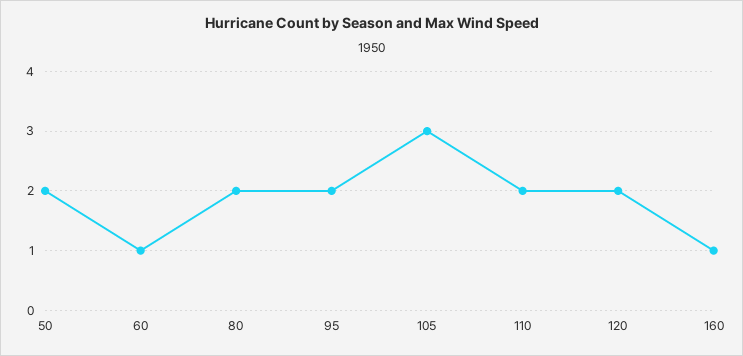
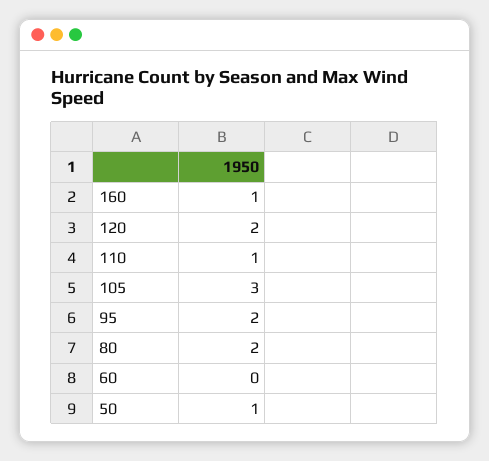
  {
-   "50": 2,
+   "50": 1,
-   "60": 1,
+   "60": 0,
    "80": 2,
    "95": 2,
    "105": 3,
-   "110": 2,
+   "110": 1,
    "120": 2,
    "160": 1
  }

